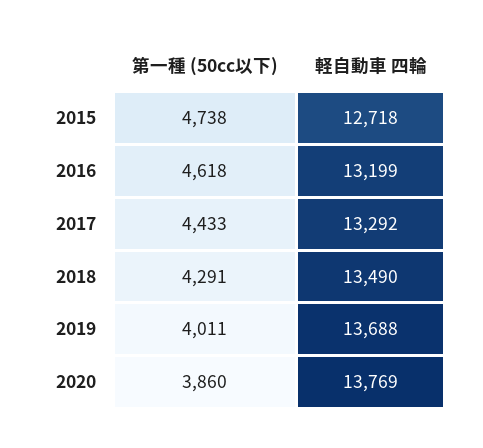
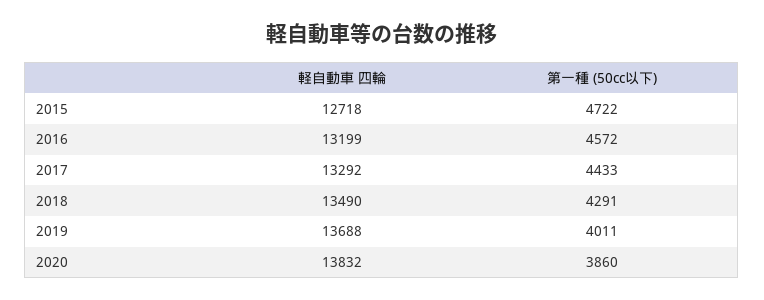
  {
    "第一種 (50cc以下)": {
-     "2015": 4738,
+     "2015": 4722,
-     "2016": 4618,
+     "2016": 4572,
      "2017": 4433,
      "2018": 4291,
      "2019": 4011,
      "2020": 3860
    },
    "軽自動車 四輪": {
      "2015": 12718,
      "2016": 13199,
      "2017": 13292,
      "2018": 13490,
      "2019": 13688,
-     "2020": 13769
+     "2020": 13832
    }
  }

